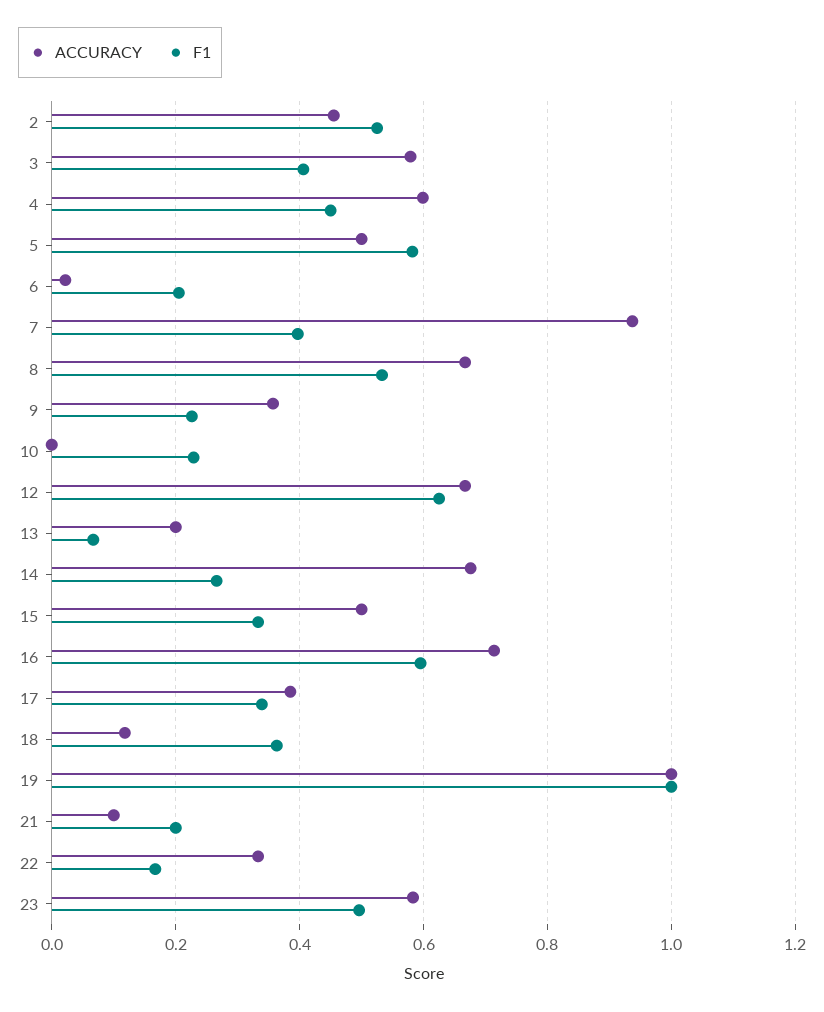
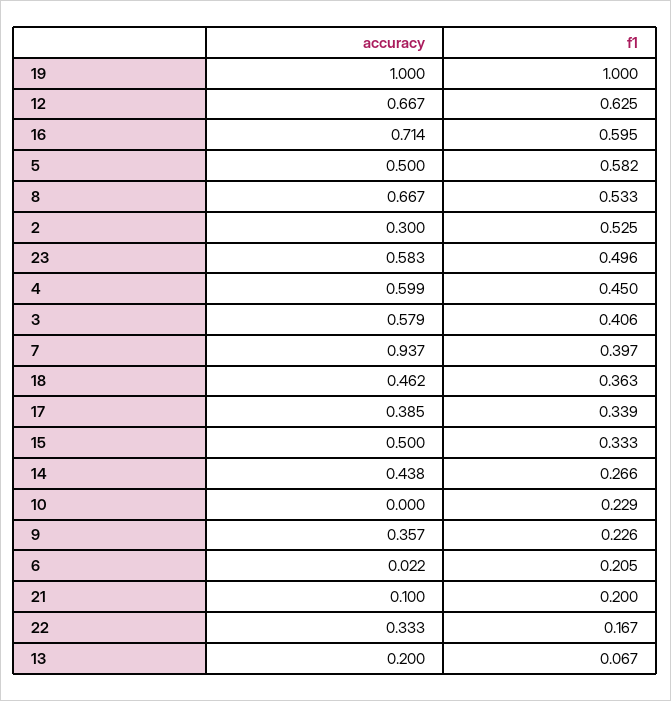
  {
    "ACCURACY": {
-     "2": 0.46,
+     "2": 0.3,
      "3": 0.579,
      "4": 0.599,
      "5": 0.5,
      "6": 0.022,
      "7": 0.937,
      "8": 0.667,
      "9": 0.357,
      "10": 0,
      "12": 0.667,
      "13": 0.2,
-     "14": 0.68,
+     "14": 0.438,
      "15": 0.5,
      "16": 0.714,
      "17": 0.385,
-     "18": 0.12,
+     "18": 0.462,
      "19": 1,
      "21": 0.1,
      "22": 0.333,
      "23": 0.583
    },
    "F1": {
      "2": 0.525,
      "3": 0.406,
      "4": 0.45,
      "5": 0.582,
      "6": 0.205,
      "7": 0.397,
      "8": 0.533,
      "9": 0.226,
      "10": 0.229,
      "12": 0.625,
      "13": 0.067,
      "14": 0.266,
      "15": 0.333,
      "16": 0.595,
      "17": 0.339,
      "18": 0.363,
      "19": 1,
      "21": 0.2,
      "22": 0.167,
      "23": 0.496
    }
  }

